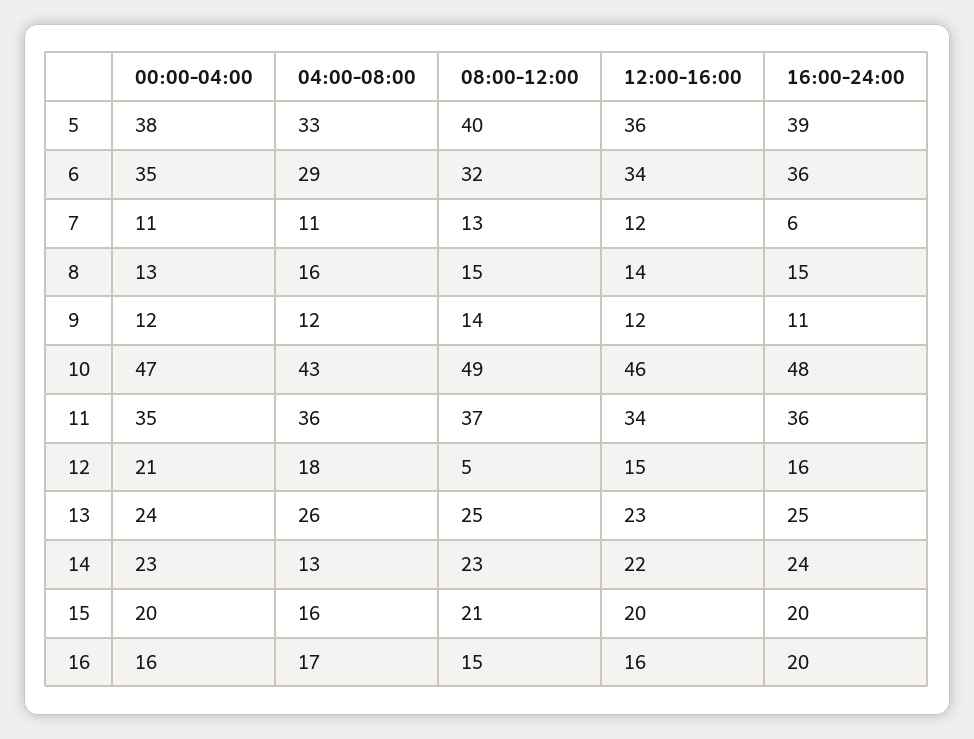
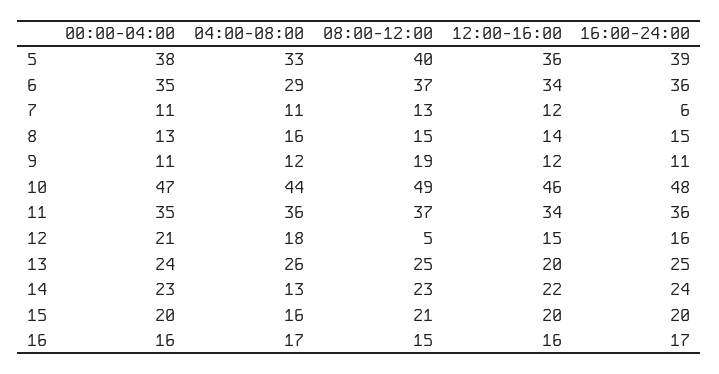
  {
    "00:00-04:00": {
      "5": 38,
      "6": 35,
      "7": 11,
      "8": 13,
-     "9": 12,
+     "9": 11,
      "10": 47,
      "11": 35,
      "12": 21,
      "13": 24,
      "14": 23,
      "15": 20,
      "16": 16
    },
    "04:00-08:00": {
      "5": 33,
      "6": 29,
      "7": 11,
      "8": 16,
      "9": 12,
-     "10": 43,
+     "10": 44,
      "11": 36,
      "12": 18,
      "13": 26,
      "14": 13,
      "15": 16,
      "16": 17
    },
    "08:00-12:00": {
      "5": 40,
-     "6": 32,
+     "6": 37,
      "7": 13,
      "8": 15,
-     "9": 14,
+     "9": 19,
      "10": 49,
      "11": 37,
      "12": 5,
      "13": 25,
      "14": 23,
      "15": 21,
      "16": 15
    },
    "12:00-16:00": {
      "5": 36,
      "6": 34,
      "7": 12,
      "8": 14,
      "9": 12,
      "10": 46,
      "11": 34,
      "12": 15,
-     "13": 23,
+     "13": 20,
      "14": 22,
      "15": 20,
      "16": 16
    },
    "16:00-24:00": {
      "5": 39,
      "6": 36,
      "7": 6,
      "8": 15,
      "9": 11,
      "10": 48,
      "11": 36,
      "12": 16,
      "13": 25,
      "14": 24,
      "15": 20,
-     "16": 20
+     "16": 17
    }
  }

